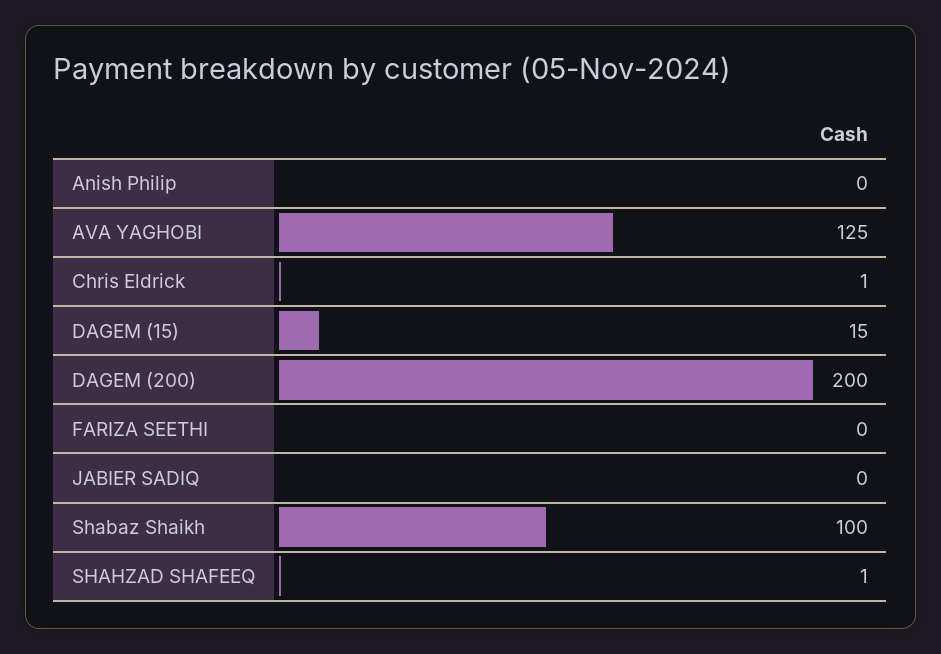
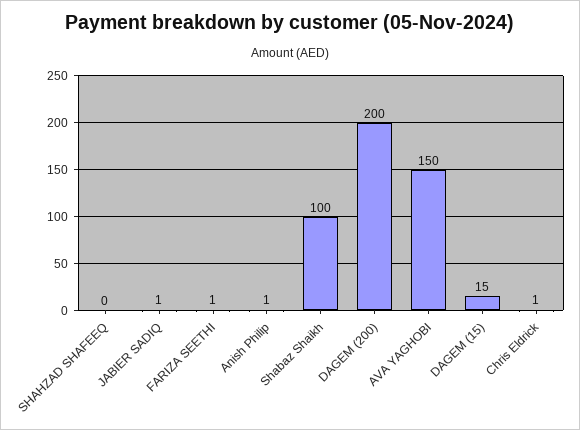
  {
-   "Anish Philip": 0,
+   "Anish Philip": 1,
-   "AVA YAGHOBI": 125,
+   "AVA YAGHOBI": 150,
    "Chris Eldrick": 1,
    "DAGEM (15)": 15,
    "DAGEM (200)": 200,
-   "FARIZA SEETHI": 0,
+   "FARIZA SEETHI": 1,
-   "JABIER SADIQ": 0,
+   "JABIER SADIQ": 1,
    "Shabaz Shaikh": 100,
-   "SHAHZAD SHAFEEQ": 1
+   "SHAHZAD SHAFEEQ": 0
  }

